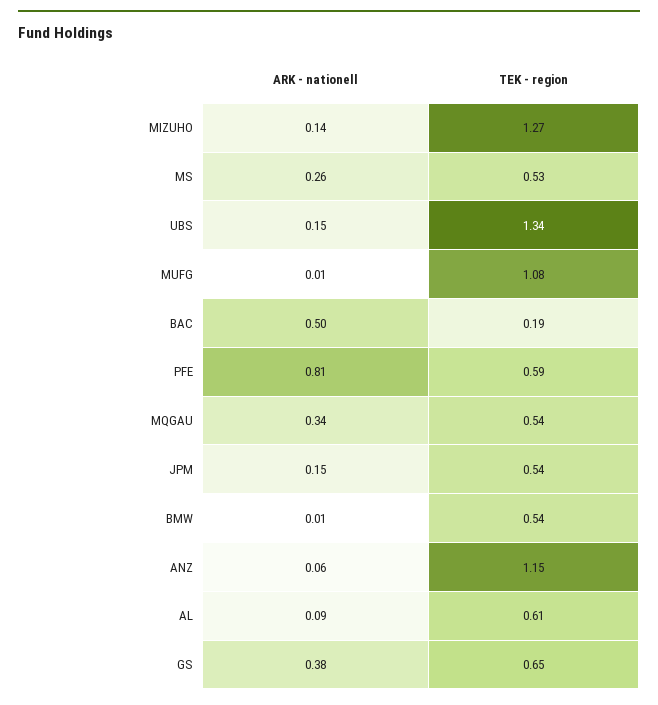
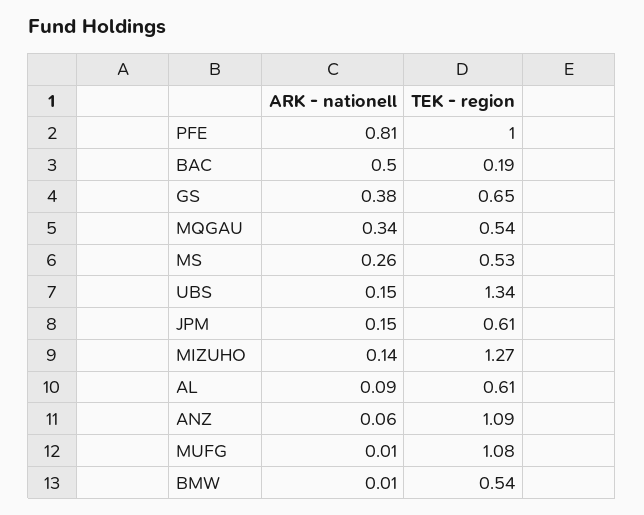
  {
    "ARK - nationell": {
      "MIZUHO": 0.14,
      "MS": 0.26,
      "UBS": 0.15,
      "MUFG": 0.01,
      "BAC": 0.5,
      "PFE": 0.81,
      "MQGAU": 0.34,
      "JPM": 0.15,
      "BMW": 0.01,
      "ANZ": 0.06,
      "AL": 0.09,
      "GS": 0.38
    },
    "TEK - region": {
      "MIZUHO": 1.27,
      "MS": 0.53,
      "UBS": 1.34,
      "MUFG": 1.08,
      "BAC": 0.19,
-     "PFE": 0.59,
+     "PFE": 1,
      "MQGAU": 0.54,
-     "JPM": 0.54,
+     "JPM": 0.61,
      "BMW": 0.54,
-     "ANZ": 1.15,
+     "ANZ": 1.09,
      "AL": 0.61,
      "GS": 0.65
    }
  }

